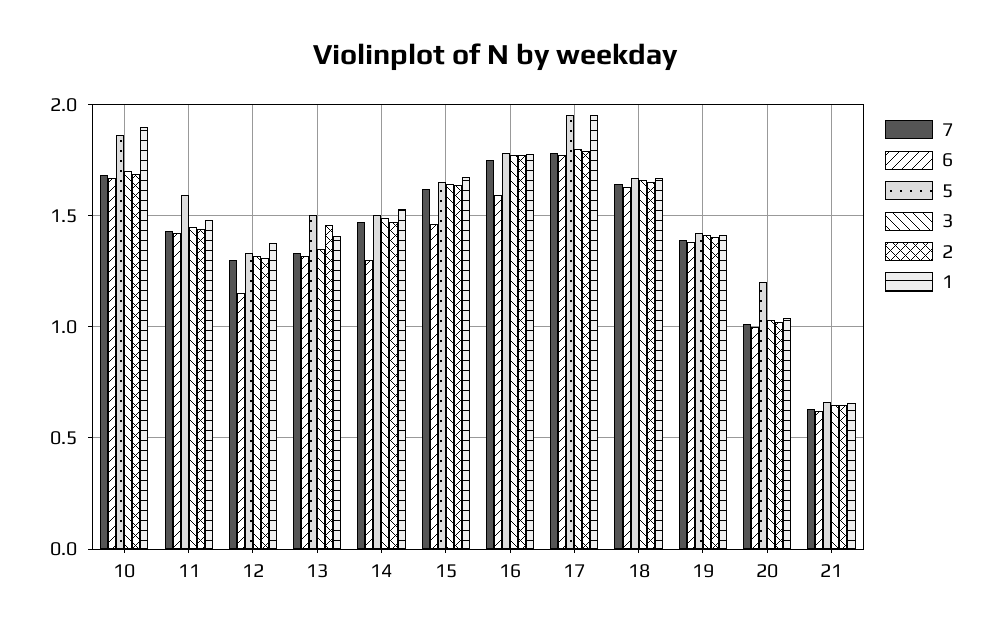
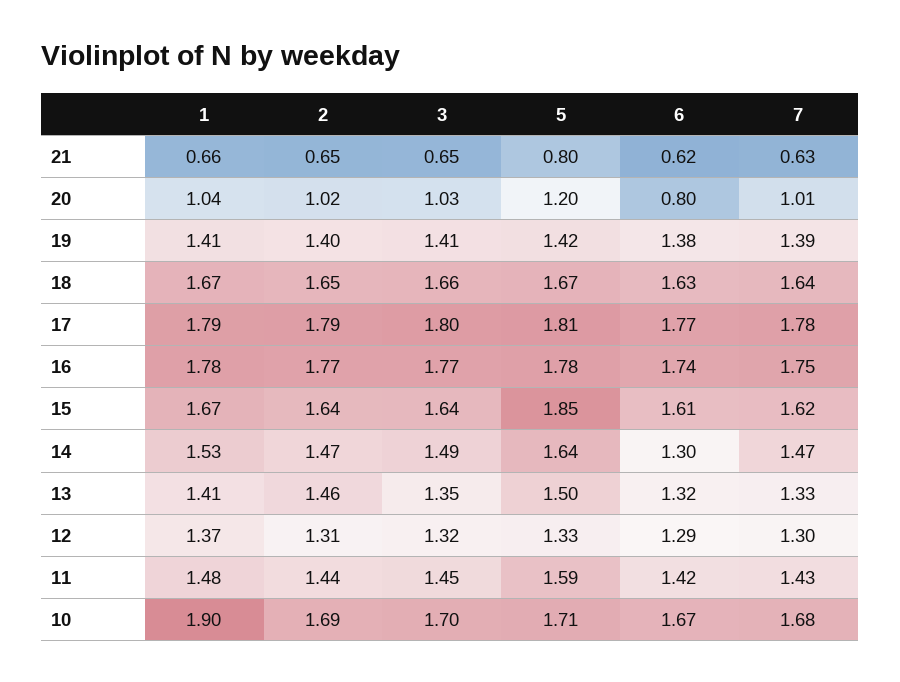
  {
    "7": {
      "10": 1.68,
      "11": 1.43,
      "12": 1.3,
      "13": 1.33,
      "14": 1.47,
      "15": 1.62,
      "16": 1.75,
      "17": 1.78,
      "18": 1.64,
      "19": 1.39,
      "20": 1.01,
      "21": 0.63
    },
    "6": {
      "10": 1.67,
      "11": 1.42,
-     "12": 1.15,
+     "12": 1.29,
      "13": 1.32,
      "14": 1.3,
-     "15": 1.45,
+     "15": 1.61,
-     "16": 1.6,
+     "16": 1.74,
      "17": 1.77,
      "18": 1.63,
      "19": 1.38,
-     "20": 1,
+     "20": 0.8,
      "21": 0.62
    },
    "5": {
-     "10": 1.85,
+     "10": 1.71,
      "11": 1.59,
      "12": 1.33,
      "13": 1.5,
-     "14": 1.5,
+     "14": 1.64,
-     "15": 1.65,
+     "15": 1.85,
      "16": 1.78,
-     "17": 1.95,
+     "17": 1.81,
      "18": 1.67,
      "19": 1.42,
      "20": 1.2,
-     "21": 0.65
+     "21": 0.8
    },
    "3": {
      "10": 1.7,
      "11": 1.45,
      "12": 1.32,
      "13": 1.35,
      "14": 1.49,
      "15": 1.64,
      "16": 1.77,
      "17": 1.8,
      "18": 1.66,
      "19": 1.41,
      "20": 1.03,
      "21": 0.65
    },
    "2": {
      "10": 1.69,
      "11": 1.44,
      "12": 1.31,
      "13": 1.46,
      "14": 1.47,
      "15": 1.64,
      "16": 1.77,
      "17": 1.79,
      "18": 1.65,
      "19": 1.4,
      "20": 1.02,
      "21": 0.65
    },
    "1": {
      "10": 1.9,
      "11": 1.48,
      "12": 1.37,
      "13": 1.41,
      "14": 1.53,
      "15": 1.67,
      "16": 1.78,
-     "17": 1.95,
+     "17": 1.79,
      "18": 1.67,
      "19": 1.41,
      "20": 1.04,
      "21": 0.66
    }
  }

